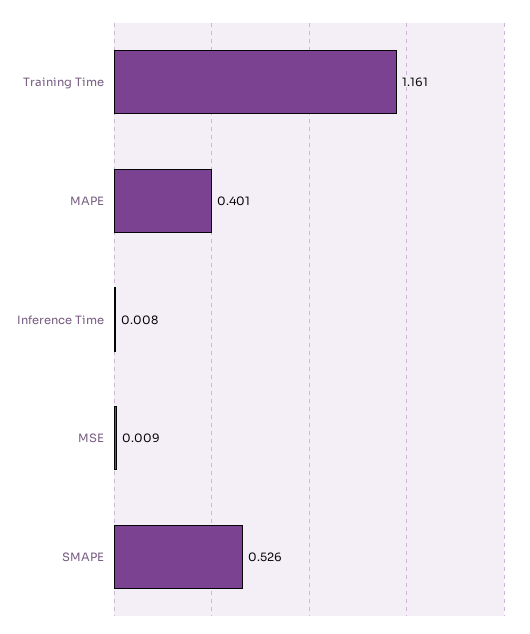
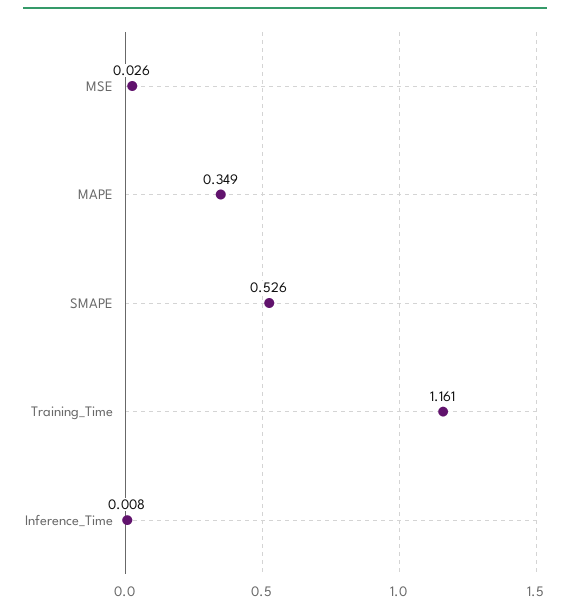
  {
    "Training Time": 1.161,
-   "MAPE": 0.401,
+   "MAPE": 0.349,
    "Inference Time": 0.008,
-   "MSE": 0.009,
+   "MSE": 0.026,
    "SMAPE": 0.526
  }

